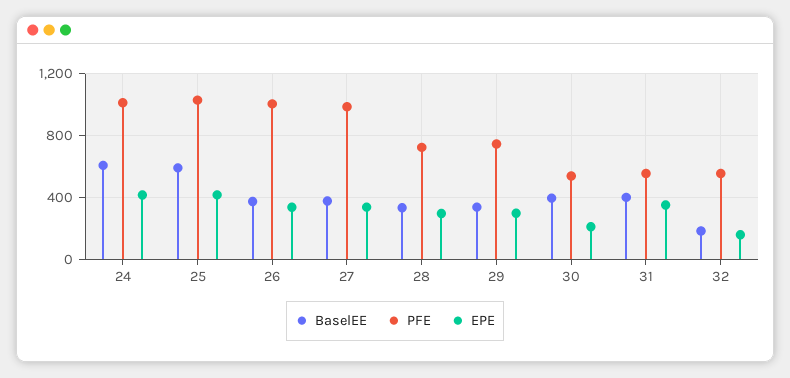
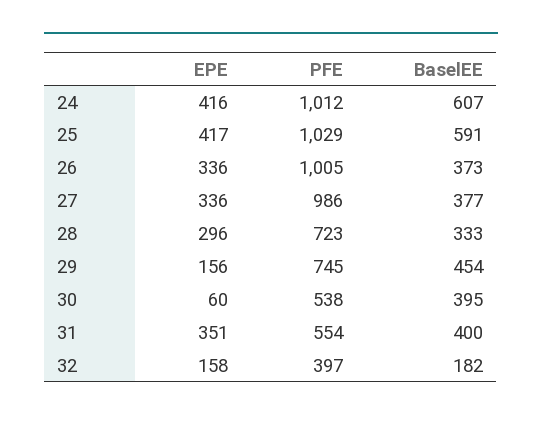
  {
    "BaselEE": {
      "24": 607,
      "25": 591,
      "26": 373,
      "27": 377,
      "28": 333,
-     "29": 350,
+     "29": 454,
      "30": 395,
      "31": 400,
      "32": 182
    },
    "PFE": {
      "24": 1012,
      "25": 1029,
      "26": 1005,
      "27": 986,
      "28": 723,
      "29": 745,
      "30": 538,
      "31": 554,
-     "32": 550
+     "32": 397
    },
    "EPE": {
      "24": 416,
      "25": 417,
      "26": 336,
      "27": 336,
      "28": 296,
-     "29": 300,
+     "29": 156,
-     "30": 200,
+     "30": 60,
      "31": 351,
      "32": 158
    }
  }

